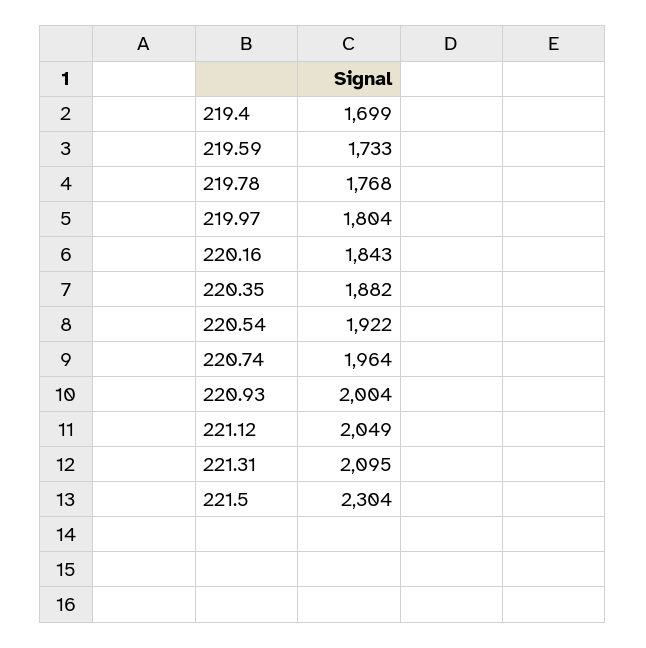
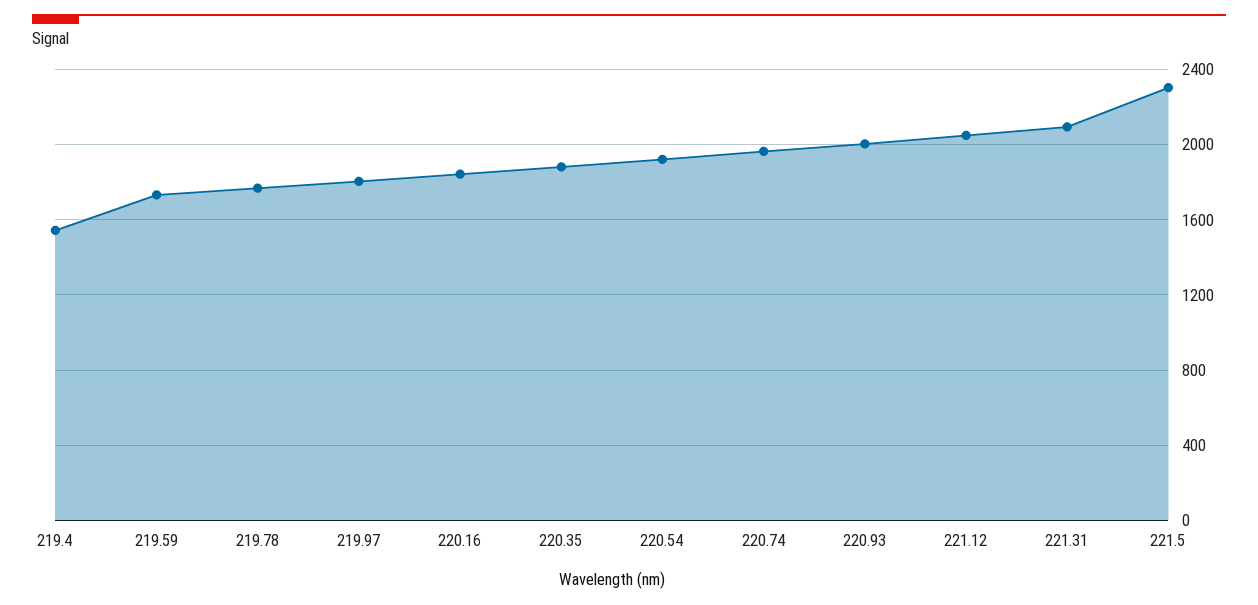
  {
-   "219.4": 1699,
+   "219.4": 1550,
    "219.59": 1733,
    "219.78": 1768,
    "219.97": 1804,
    "220.16": 1843,
    "220.35": 1882,
    "220.54": 1922,
    "220.74": 1964,
    "220.93": 2004,
    "221.12": 2049,
    "221.31": 2095,
    "221.5": 2304
  }

